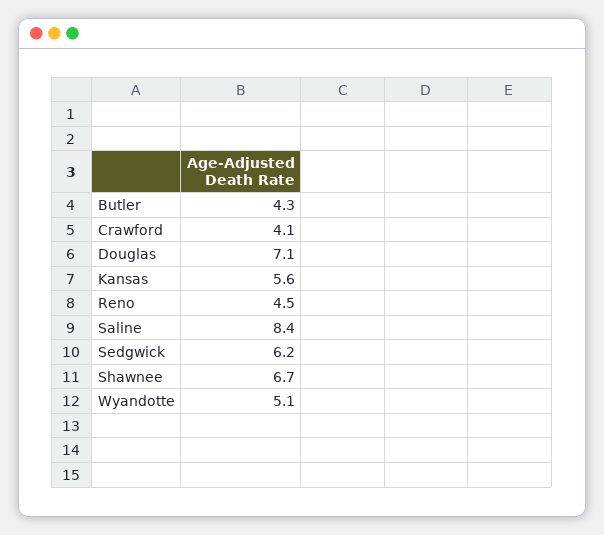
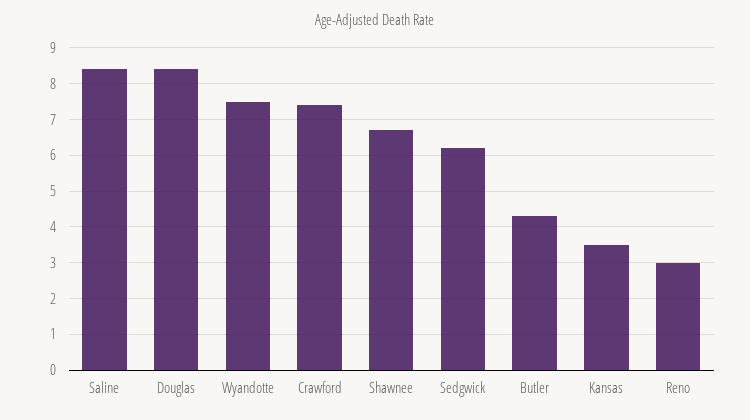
  {
    "Butler": 4.3,
-   "Crawford": 4.1,
+   "Crawford": 7.5,
-   "Douglas": 7.1,
+   "Douglas": 8.5,
-   "Kansas": 5.6,
+   "Kansas": 3.5,
-   "Reno": 4.5,
+   "Reno": 3,
    "Saline": 8.4,
    "Sedgwick": 6.2,
    "Shawnee": 6.7,
-   "Wyandotte": 5.1
+   "Wyandotte": 7.5
  }

